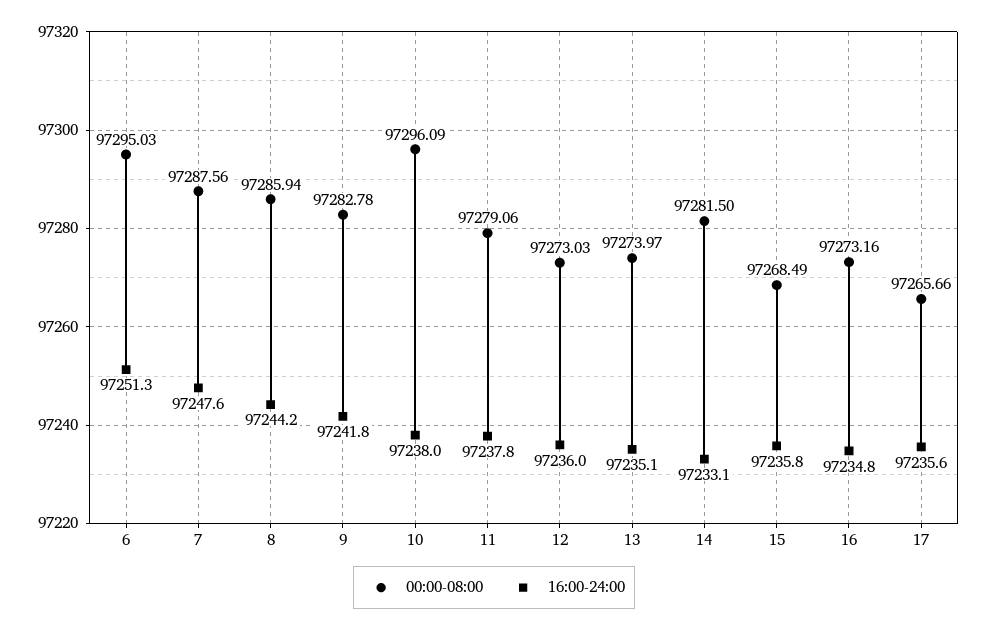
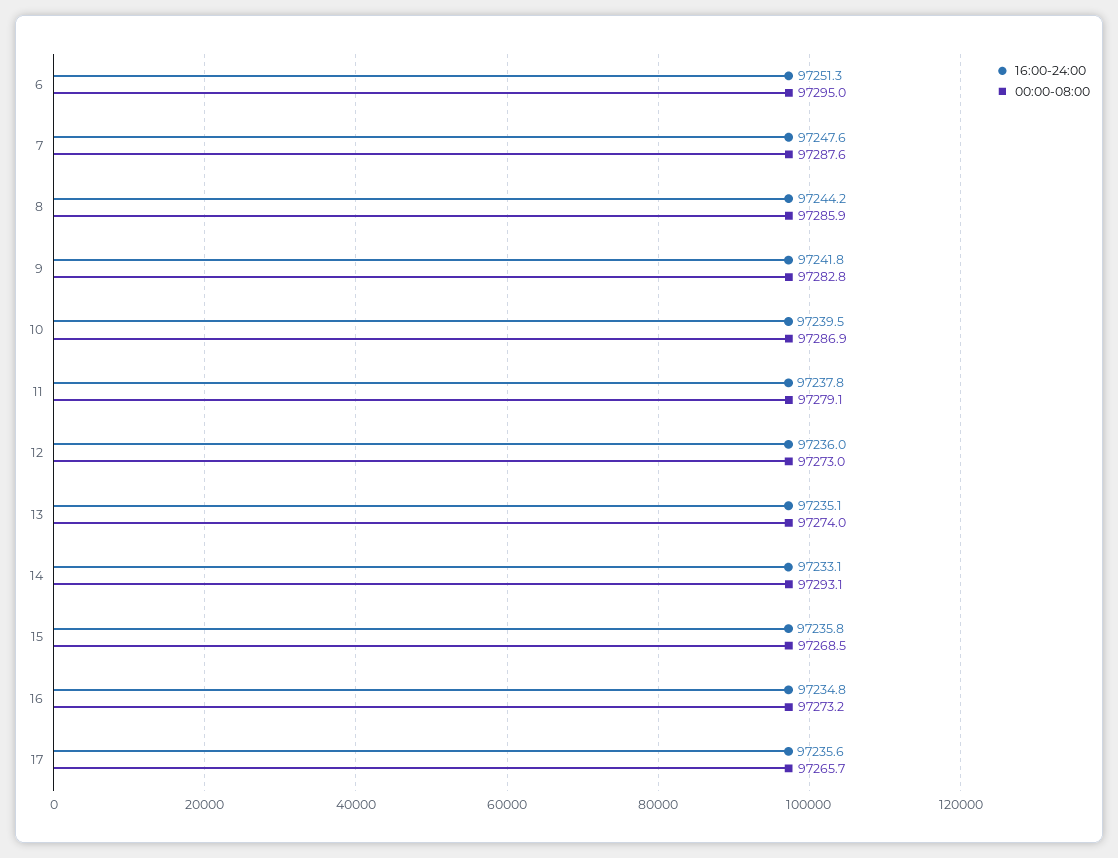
  {
    "00:00-08:00": {
      "6": 97295.03,
      "7": 97287.56,
      "8": 97285.94,
      "9": 97282.78,
-     "10": 97296.09,
+     "10": 97286.9,
      "11": 97279.06,
      "12": 97273.03,
      "13": 97273.97,
-     "14": 97281.5,
+     "14": 97293.1,
      "15": 97268.49,
      "16": 97273.16,
      "17": 97265.66
    },
    "16:00-24:00": {
      "6": 97251.3,
      "7": 97247.6,
      "8": 97244.2,
      "9": 97241.8,
-     "10": 97238,
+     "10": 97239.5,
      "11": 97237.8,
      "12": 97236,
      "13": 97235.1,
      "14": 97233.1,
      "15": 97235.8,
      "16": 97234.8,
      "17": 97235.6
    }
  }

